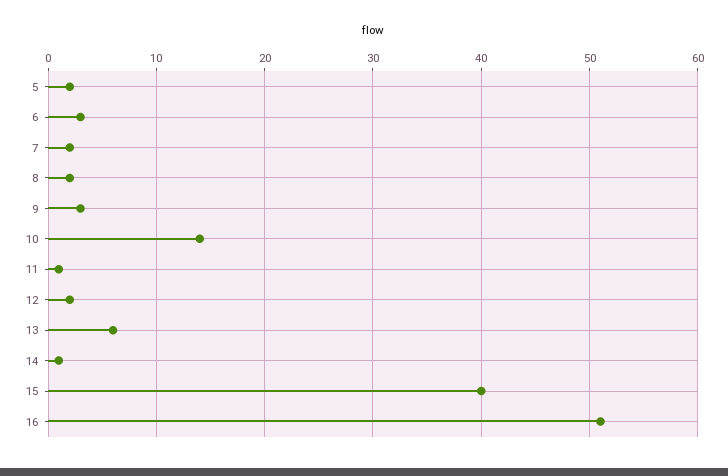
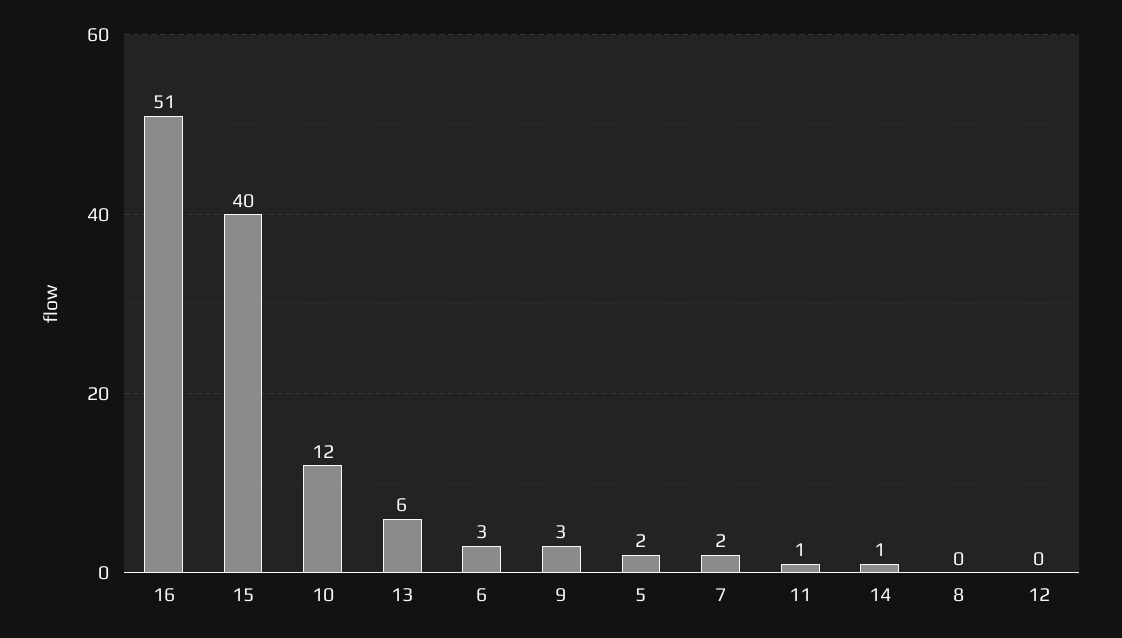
  {
    "5": 2,
    "6": 3,
    "7": 2,
-   "8": 2,
+   "8": 0,
    "9": 3,
-   "10": 14,
+   "10": 12,
    "11": 1,
-   "12": 2,
+   "12": 0,
    "13": 6,
    "14": 1,
    "15": 40,
    "16": 51
  }

